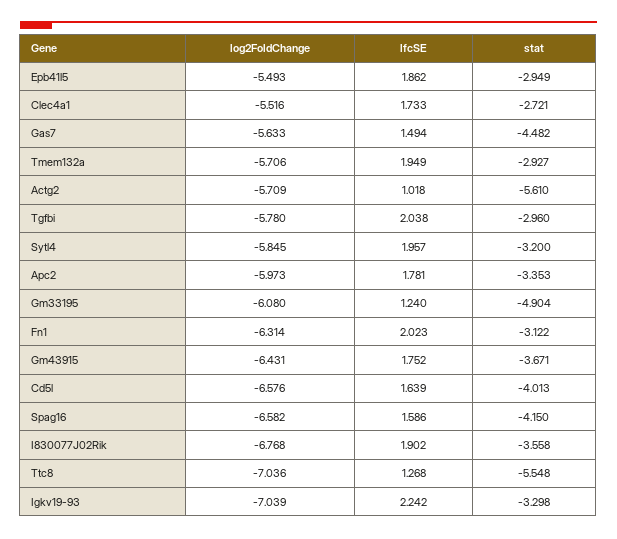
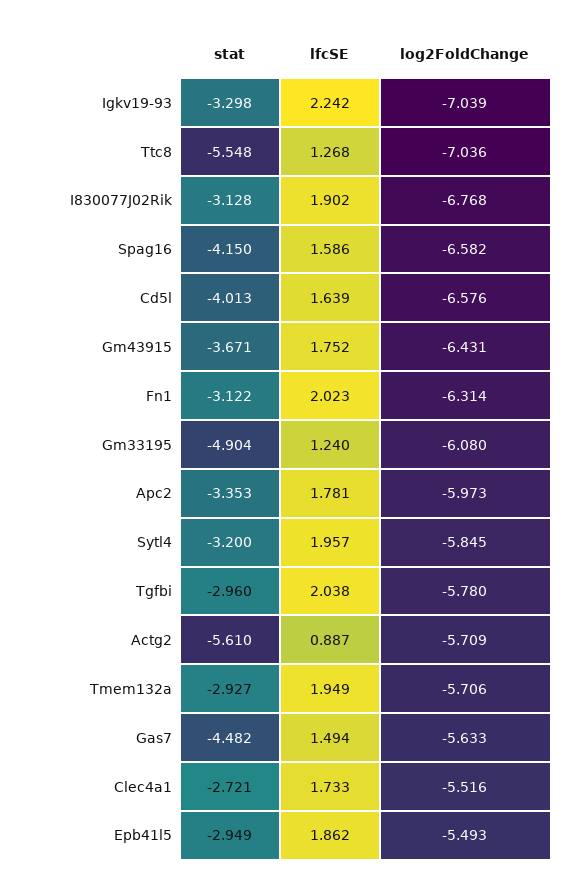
  {
    "log2FoldChange": {
      "Epb41l5": -5.493,
      "Clec4a1": -5.516,
      "Gas7": -5.633,
      "Tmem132a": -5.706,
      "Actg2": -5.709,
      "Tgfbi": -5.78,
      "Sytl4": -5.845,
      "Apc2": -5.973,
      "Gm33195": -6.08,
      "Fn1": -6.314,
      "Gm43915": -6.431,
      "Cd5l": -6.576,
      "Spag16": -6.582,
      "I830077J02Rik": -6.768,
      "Ttc8": -7.036,
      "Igkv19-93": -7.039
    },
    "lfcSE": {
      "Epb41l5": 1.862,
      "Clec4a1": 1.733,
      "Gas7": 1.494,
      "Tmem132a": 1.949,
-     "Actg2": 1.018,
+     "Actg2": 0.887,
      "Tgfbi": 2.038,
      "Sytl4": 1.957,
      "Apc2": 1.781,
      "Gm33195": 1.24,
      "Fn1": 2.023,
      "Gm43915": 1.752,
      "Cd5l": 1.639,
      "Spag16": 1.586,
      "I830077J02Rik": 1.902,
      "Ttc8": 1.268,
      "Igkv19-93": 2.242
    },
    "stat": {
      "Epb41l5": -2.949,
      "Clec4a1": -2.721,
      "Gas7": -4.482,
      "Tmem132a": -2.927,
      "Actg2": -5.61,
      "Tgfbi": -2.96,
      "Sytl4": -3.2,
      "Apc2": -3.353,
      "Gm33195": -4.904,
      "Fn1": -3.122,
      "Gm43915": -3.671,
      "Cd5l": -4.013,
      "Spag16": -4.15,
-     "I830077J02Rik": -3.558,
+     "I830077J02Rik": -3.128,
      "Ttc8": -5.548,
      "Igkv19-93": -3.298
    }
  }

